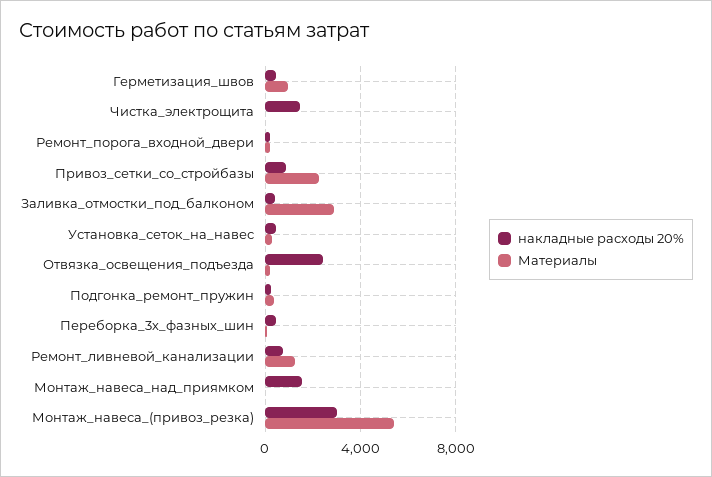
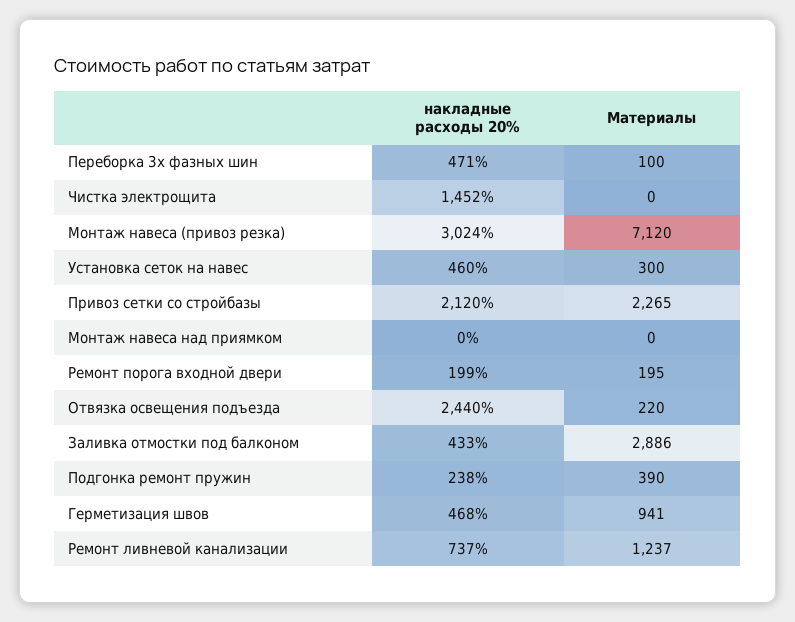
  {
    "накладные расходы 20%": {
      "Герметизация_швов": 468,
      "Чистка_электрощита": 1452,
      "Ремонт_порога_входной_двери": 199,
-     "Привоз_сетки_со_стройбазы": 1000,
+     "Привоз_сетки_со_стройбазы": 2120,
      "Заливка_отмостки_под_балконом": 433,
      "Установка_сеток_на_навес": 460,
      "Отвязка_освещения_подъезда": 2440,
      "Подгонка_ремонт_пружин": 238,
      "Переборка_3х_фазных_шин": 471,
      "Ремонт_ливневой_канализации": 737,
-     "Монтаж_навеса_над_приямком": 1500,
+     "Монтаж_навеса_над_приямком": 0,
      "Монтаж_навеса_(привоз_резка)": 3024
    },
    "Материалы": {
      "Герметизация_швов": 941,
      "Чистка_электрощита": 0,
      "Ремонт_порога_входной_двери": 195,
      "Привоз_сетки_со_стройбазы": 2265,
      "Заливка_отмостки_под_балконом": 2886,
      "Установка_сеток_на_навес": 300,
      "Отвязка_освещения_подъезда": 220,
      "Подгонка_ремонт_пружин": 390,
      "Переборка_3х_фазных_шин": 100,
      "Ремонт_ливневой_канализации": 1237,
      "Монтаж_навеса_над_приямком": 0,
-     "Монтаж_навеса_(привоз_резка)": 5500
+     "Монтаж_навеса_(привоз_резка)": 7120
    }
  }

